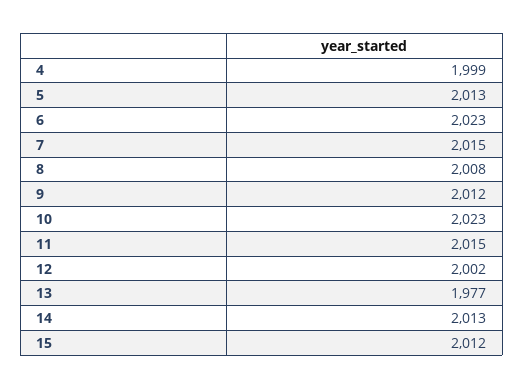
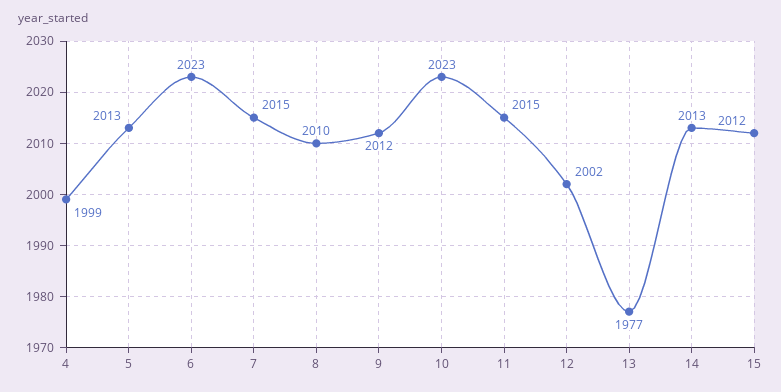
  {
    "4": 1999,
    "5": 2013,
    "6": 2023,
    "7": 2015,
-   "8": 2008,
+   "8": 2010,
    "9": 2012,
    "10": 2023,
    "11": 2015,
    "12": 2002,
    "13": 1977,
    "14": 2013,
    "15": 2012
  }

